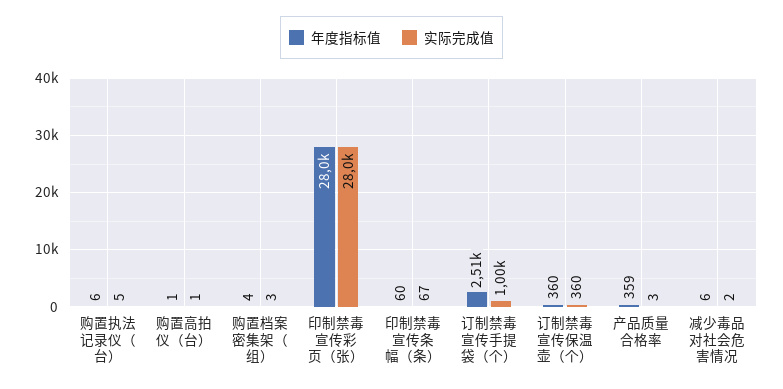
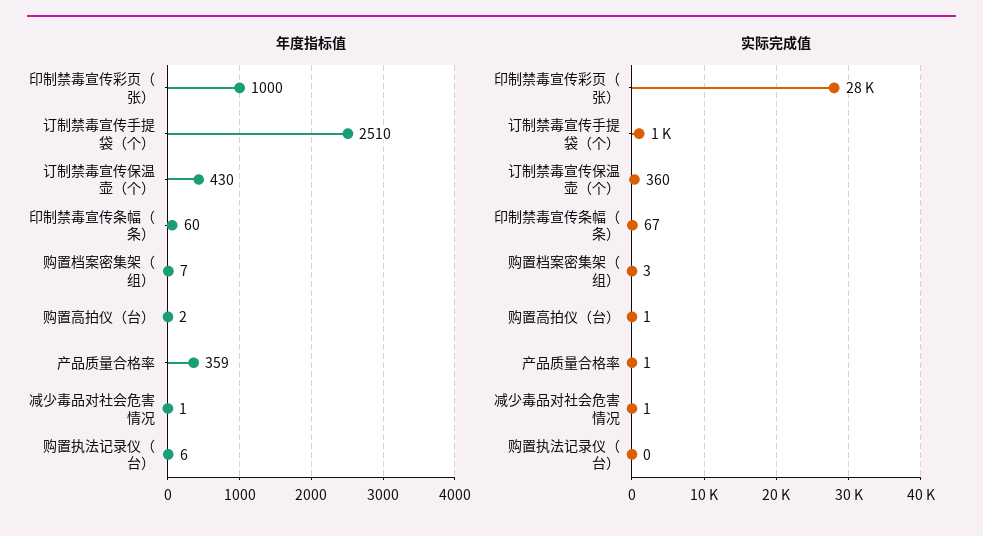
  {
    "年度指标值": {
      "购置执法记录仪（台）": 6,
-     "购置高拍仪（台）": 1,
+     "购置高拍仪（台）": 2,
-     "购置档案密集架（组）": 4,
+     "购置档案密集架（组）": 7,
-     "印制禁毒宣传彩页（张）": 28000,
+     "印制禁毒宣传彩页（张）": 1000,
      "印制禁毒宣传条幅（条）": 60,
      "订制禁毒宣传手提袋（个）": 2510,
-     "订制禁毒宣传保温壶（个）": 360,
+     "订制禁毒宣传保温壶（个）": 430,
      "产品质量合格率": 359,
-     "减少毒品对社会危害情况": 6
+     "减少毒品对社会危害情况": 1
    },
    "实际完成值": {
-     "购置执法记录仪（台）": 5,
+     "购置执法记录仪（台）": 0,
      "购置高拍仪（台）": 1,
      "购置档案密集架（组）": 3,
      "印制禁毒宣传彩页（张）": 28000,
      "印制禁毒宣传条幅（条）": 67,
      "订制禁毒宣传手提袋（个）": 1000,
      "订制禁毒宣传保温壶（个）": 360,
-     "产品质量合格率": 3,
+     "产品质量合格率": 1,
-     "减少毒品对社会危害情况": 2
+     "减少毒品对社会危害情况": 1
    }
  }

